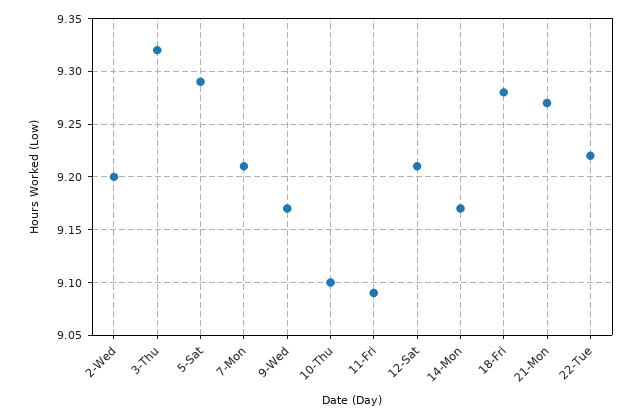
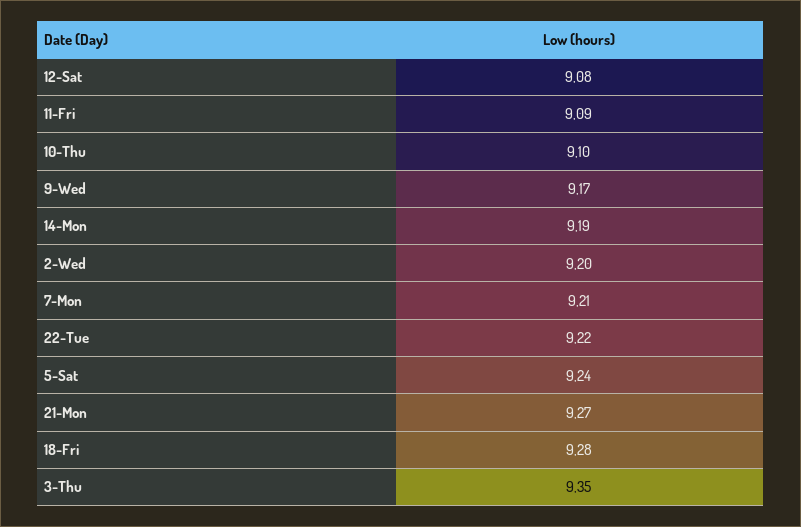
  {
    "2-Wed": 9.2,
-   "3-Thu": 9.32,
+   "3-Thu": 9.35,
-   "5-Sat": 9.29,
+   "5-Sat": 9.24,
    "7-Mon": 9.21,
    "9-Wed": 9.17,
    "10-Thu": 9.1,
    "11-Fri": 9.09,
-   "12-Sat": 9.21,
+   "12-Sat": 9.08,
-   "14-Mon": 9.17,
+   "14-Mon": 9.19,
    "18-Fri": 9.28,
    "21-Mon": 9.27,
    "22-Tue": 9.22
  }

